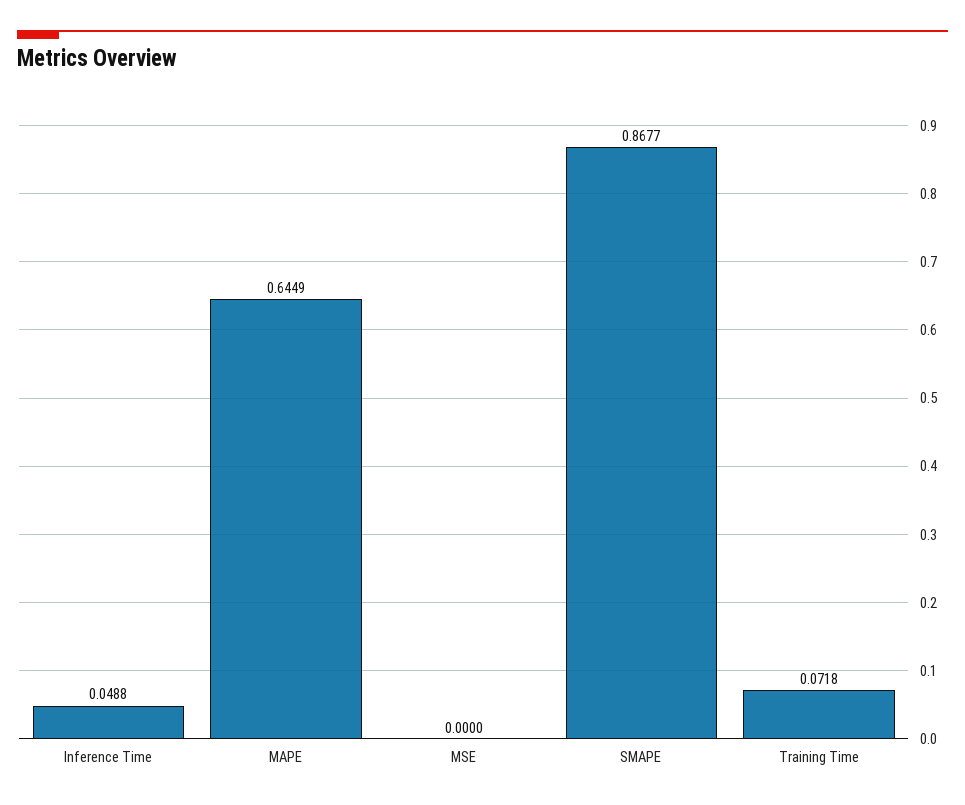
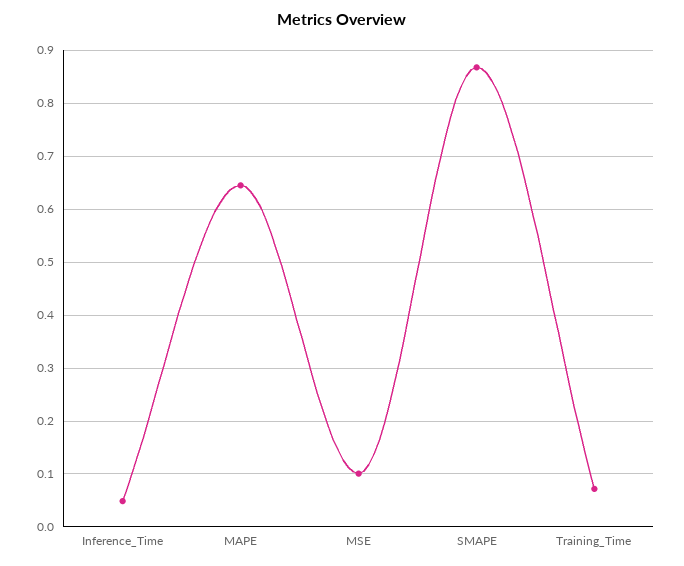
  {
    "Inference Time": 0.0488,
    "MAPE": 0.6449,
-   "MSE": 0,
+   "MSE": 0.1,
    "SMAPE": 0.8677,
    "Training Time": 0.0718
  }

